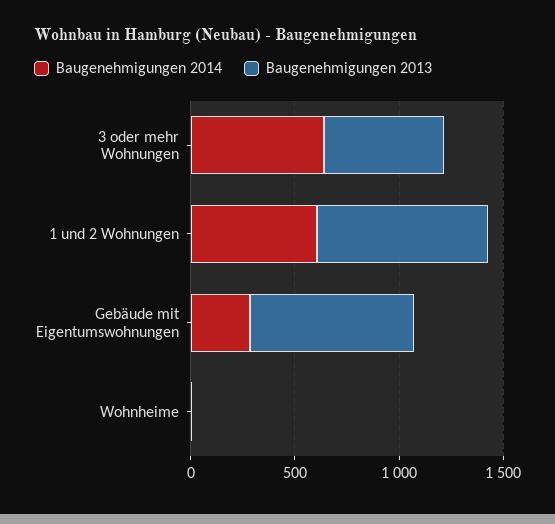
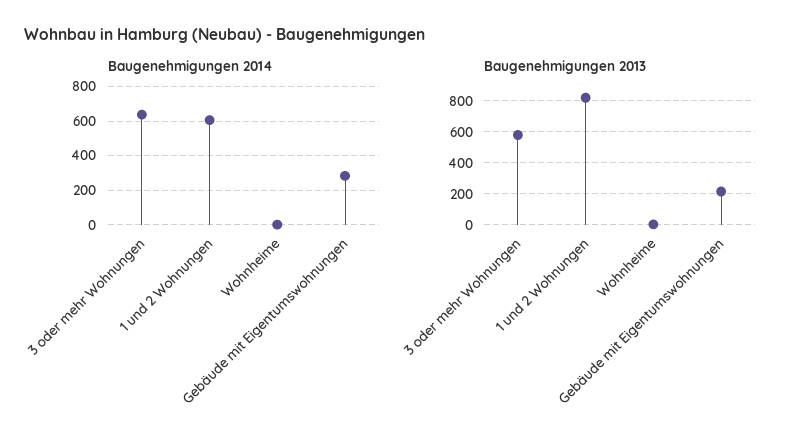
  {
    "Baugenehmigungen 2014": {
      "3 oder mehr Wohnungen": 650,
      "1 und 2 Wohnungen": 600,
      "Gebäude mit Eigentumswohnungen": 300,
      "Wohnheime": 0
    },
    "Baugenehmigungen 2013": {
      "3 oder mehr Wohnungen": 600,
      "1 und 2 Wohnungen": 800,
-     "Gebäude mit Eigentumswohnungen": 800,
+     "Gebäude mit Eigentumswohnungen": 200,
      "Wohnheime": 0
    }
  }

